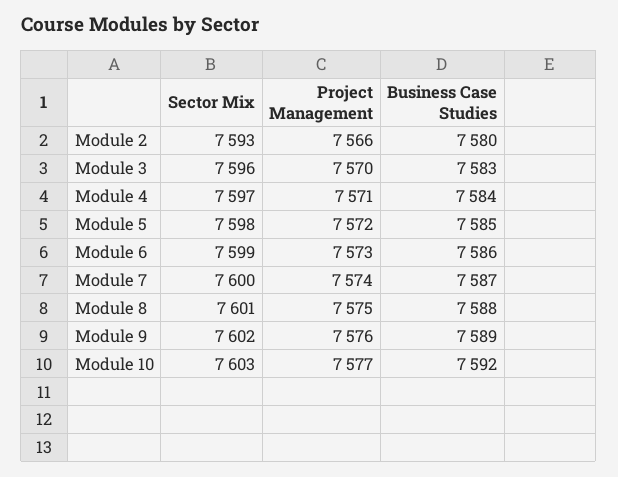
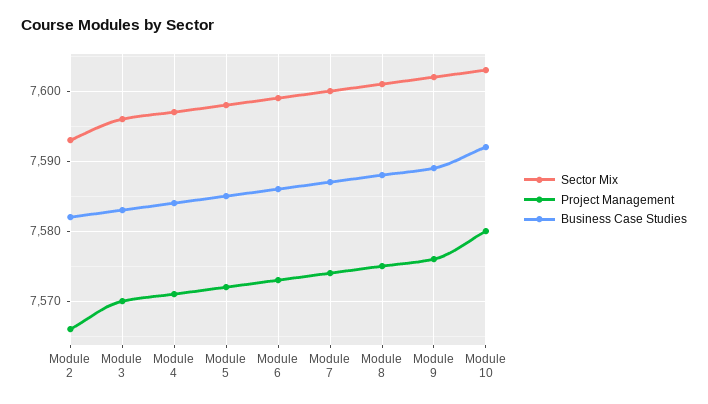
  {
    "Sector Mix": {
      "Module 2": 7593,
      "Module 3": 7596,
      "Module 4": 7597,
      "Module 5": 7598,
      "Module 6": 7599,
      "Module 7": 7600,
      "Module 8": 7601,
      "Module 9": 7602,
      "Module 10": 7603
    },
    "Project Management": {
      "Module 2": 7566,
      "Module 3": 7570,
      "Module 4": 7571,
      "Module 5": 7572,
      "Module 6": 7573,
      "Module 7": 7574,
      "Module 8": 7575,
      "Module 9": 7576,
-     "Module 10": 7577
+     "Module 10": 7580
    },
    "Business Case Studies": {
-     "Module 2": 7580,
+     "Module 2": 7582,
      "Module 3": 7583,
      "Module 4": 7584,
      "Module 5": 7585,
      "Module 6": 7586,
      "Module 7": 7587,
      "Module 8": 7588,
      "Module 9": 7589,
      "Module 10": 7592
    }
  }

